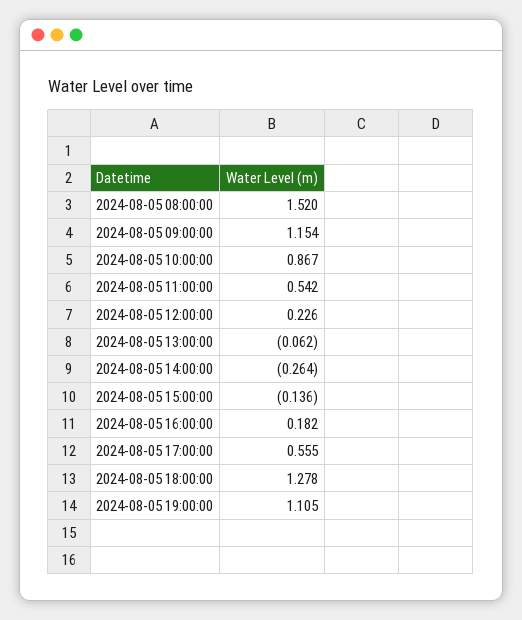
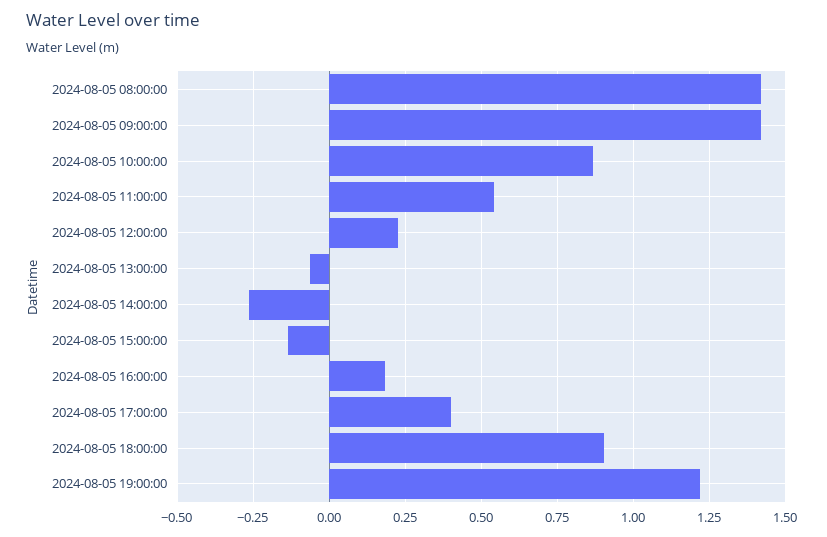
  {
-   "2024-08-05 08:00:00": 1.52,
+   "2024-08-05 08:00:00": 1.425,
-   "2024-08-05 09:00:00": 1.154,
+   "2024-08-05 09:00:00": 1.425,
    "2024-08-05 10:00:00": 0.867,
    "2024-08-05 11:00:00": 0.542,
    "2024-08-05 12:00:00": 0.226,
    "2024-08-05 13:00:00": -0.062,
    "2024-08-05 14:00:00": -0.264,
    "2024-08-05 15:00:00": -0.136,
    "2024-08-05 16:00:00": 0.182,
-   "2024-08-05 17:00:00": 0.555,
+   "2024-08-05 17:00:00": 0.4,
-   "2024-08-05 18:00:00": 1.278,
+   "2024-08-05 18:00:00": 0.9,
-   "2024-08-05 19:00:00": 1.105
+   "2024-08-05 19:00:00": 1.225
  }

